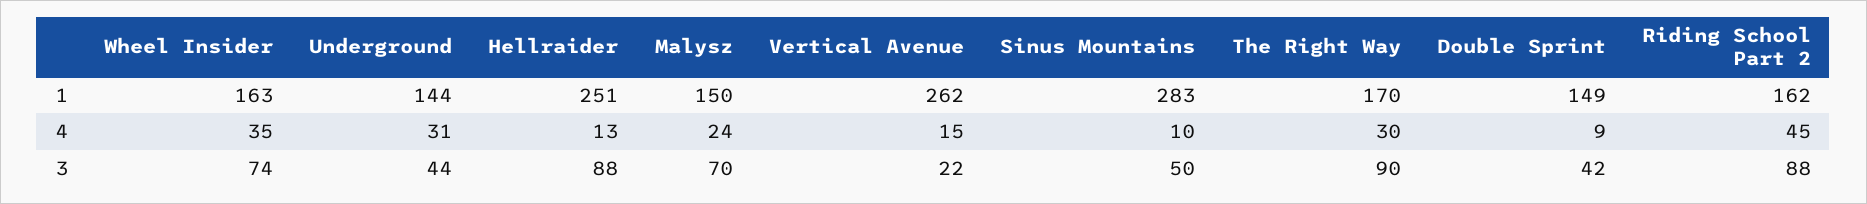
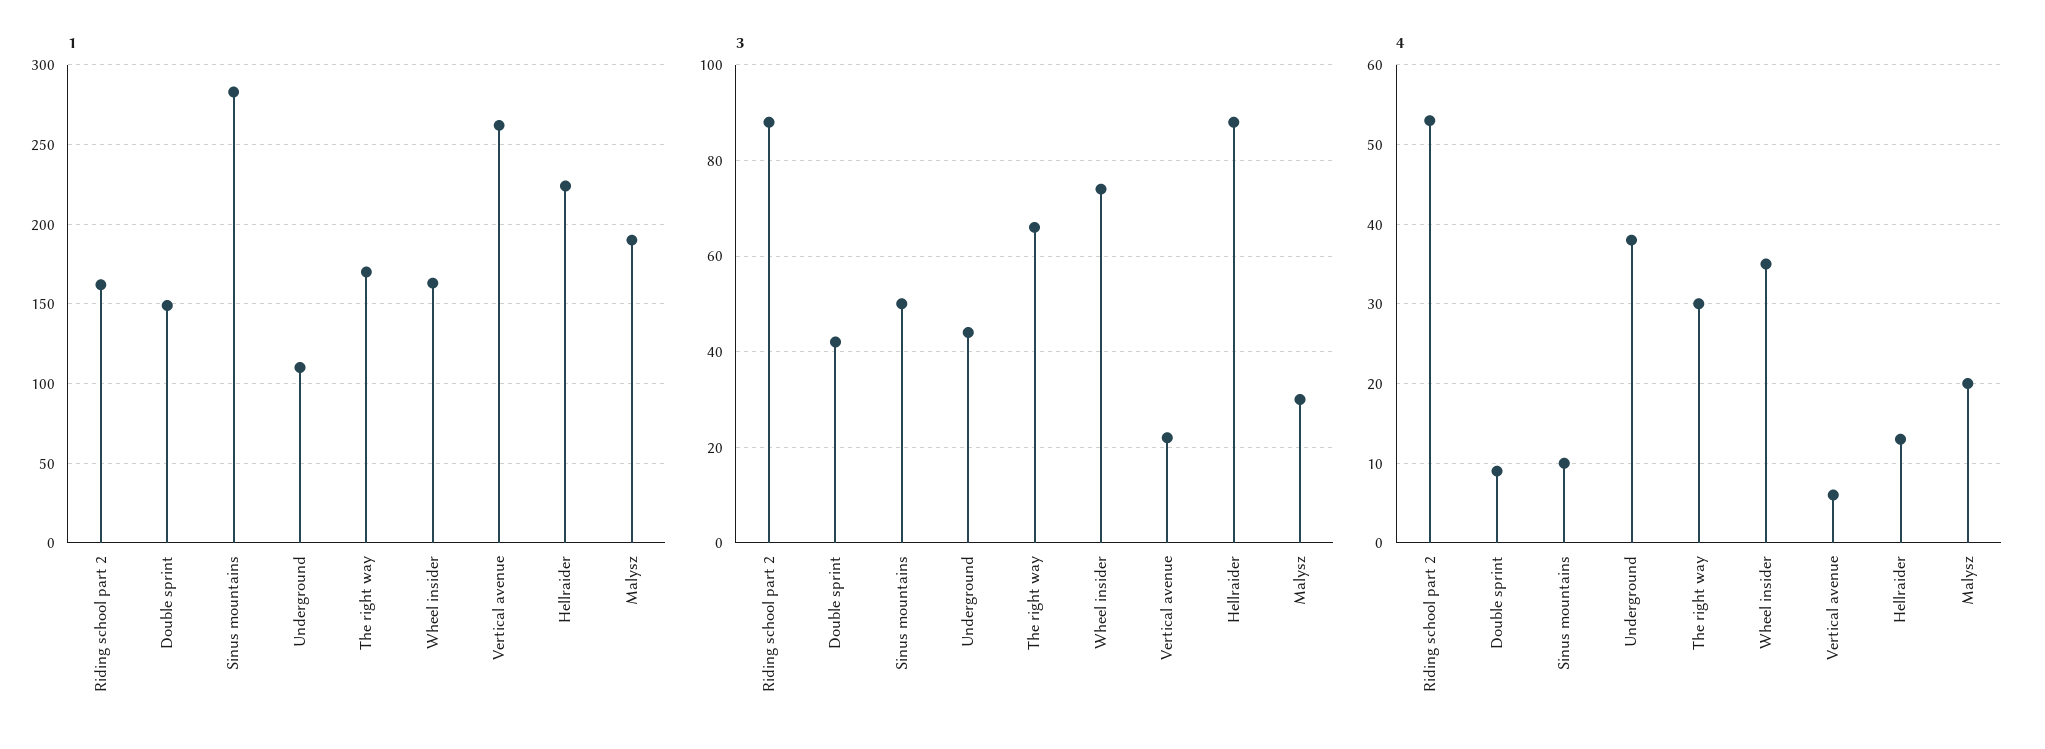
  {
    "1": {
      "Wheel Insider": 163,
-     "Underground": 144,
+     "Underground": 110,
-     "Hellraider": 251,
+     "Hellraider": 225,
-     "Malysz": 150,
+     "Malysz": 190,
      "Vertical Avenue": 262,
      "Sinus Mountains": 283,
      "The Right Way": 170,
      "Double Sprint": 149,
      "Riding School Part 2": 162
    },
    "4": {
      "Wheel Insider": 35,
-     "Underground": 31,
+     "Underground": 38,
      "Hellraider": 13,
-     "Malysz": 24,
+     "Malysz": 20,
-     "Vertical Avenue": 15,
+     "Vertical Avenue": 6,
      "Sinus Mountains": 10,
      "The Right Way": 30,
      "Double Sprint": 9,
-     "Riding School Part 2": 45
+     "Riding School Part 2": 53
    },
    "3": {
      "Wheel Insider": 74,
      "Underground": 44,
      "Hellraider": 88,
-     "Malysz": 70,
+     "Malysz": 30,
      "Vertical Avenue": 22,
      "Sinus Mountains": 50,
-     "The Right Way": 90,
+     "The Right Way": 65,
      "Double Sprint": 42,
      "Riding School Part 2": 88
    }
  }

